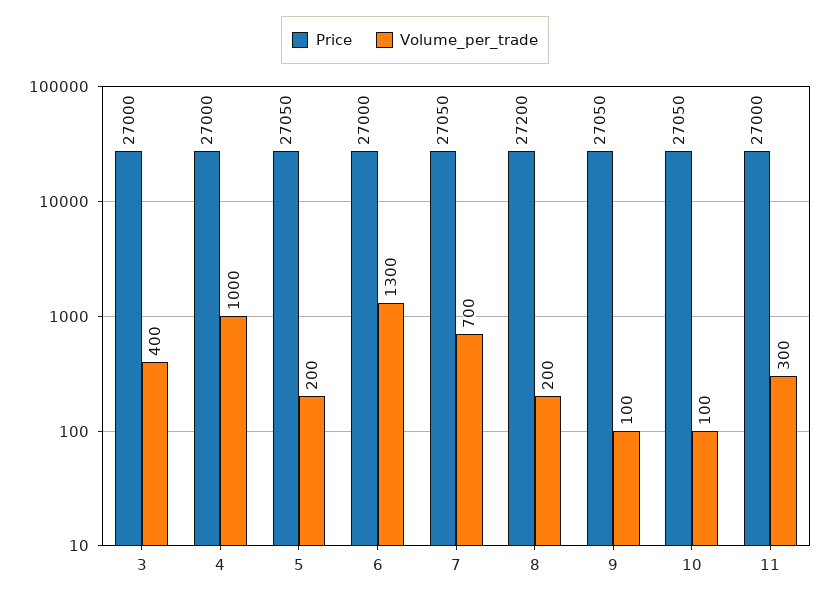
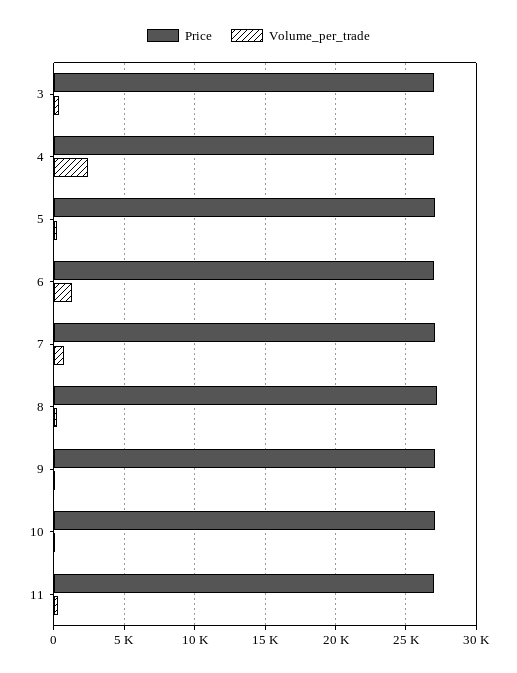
  {
    "Price": {
      "3": 27000,
      "4": 27000,
      "5": 27050,
      "6": 27000,
      "7": 27050,
      "8": 27200,
      "9": 27050,
      "10": 27050,
      "11": 27000
    },
    "Volume_per_trade": {
      "3": 400,
-     "4": 1000,
+     "4": 2500,
      "5": 200,
      "6": 1300,
      "7": 700,
      "8": 200,
      "9": 100,
      "10": 100,
      "11": 300
    }
  }

